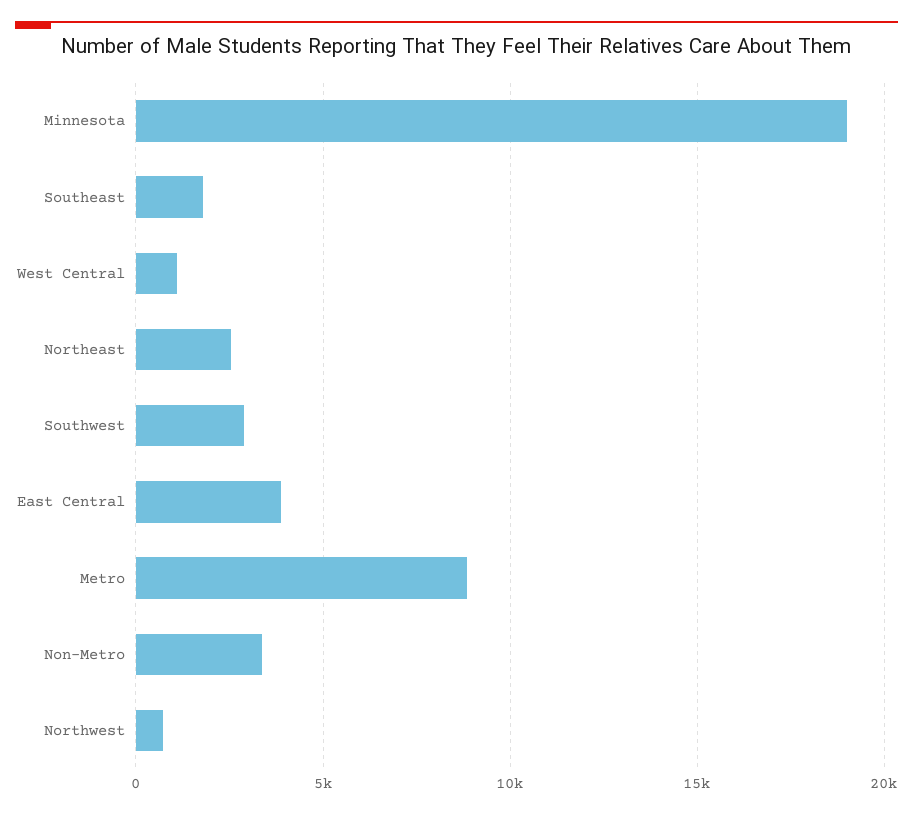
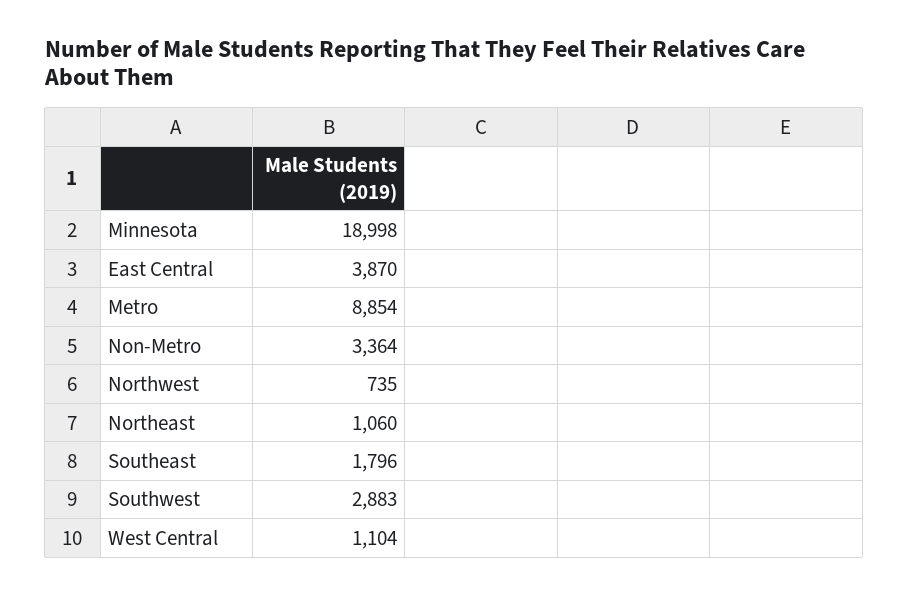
  {
    "Minnesota": 18998,
    "Southeast": 1796,
    "West Central": 1104,
-   "Northeast": 2500,
+   "Northeast": 1060,
    "Southwest": 2883,
    "East Central": 3870,
    "Metro": 8854,
    "Non-Metro": 3364,
    "Northwest": 735
  }

